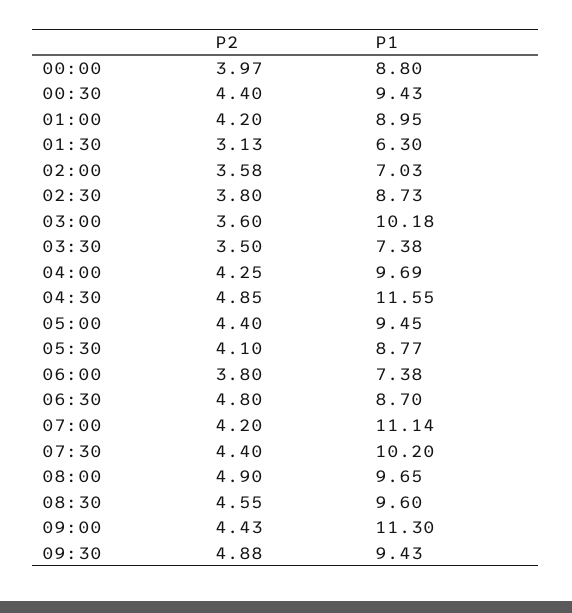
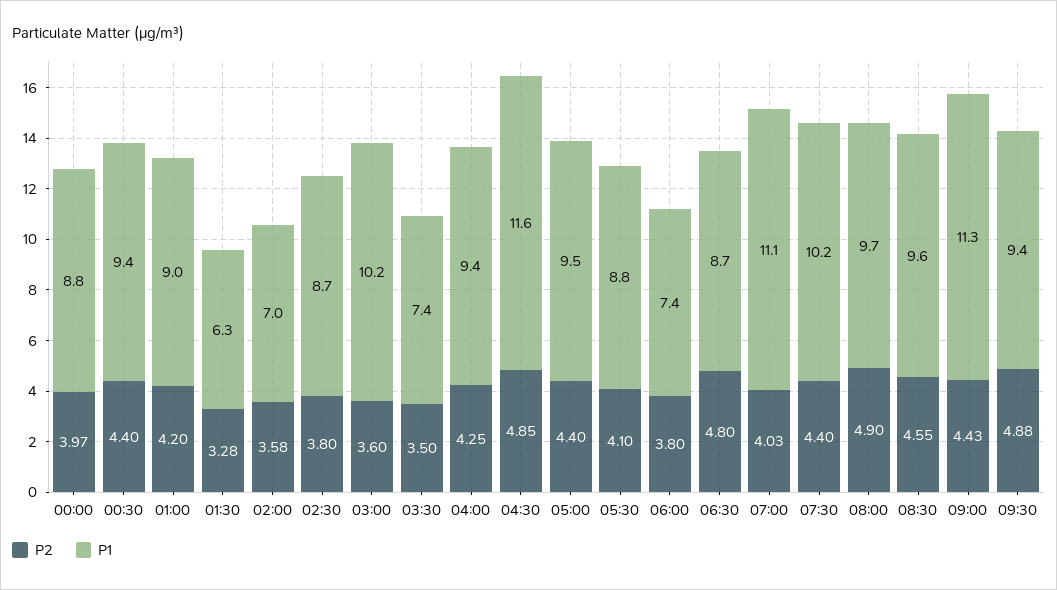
  {
    "P2": {
      "00:00": 3.97,
      "00:30": 4.4,
      "01:00": 4.2,
-     "01:30": 3.13,
+     "01:30": 3.28,
      "02:00": 3.58,
      "02:30": 3.8,
      "03:00": 3.6,
      "03:30": 3.5,
      "04:00": 4.25,
      "04:30": 4.85,
      "05:00": 4.4,
      "05:30": 4.1,
      "06:00": 3.8,
      "06:30": 4.8,
-     "07:00": 4.2,
+     "07:00": 4.03,
      "07:30": 4.4,
      "08:00": 4.9,
      "08:30": 4.55,
      "09:00": 4.43,
      "09:30": 4.88
    },
    "P1": {
      "00:00": 8.8,
      "00:30": 9.43,
      "01:00": 8.95,
      "01:30": 6.3,
      "02:00": 7.03,
      "02:30": 8.73,
      "03:00": 10.18,
      "03:30": 7.38,
-     "04:00": 9.69,
+     "04:00": 9.4,
      "04:30": 11.55,
      "05:00": 9.45,
      "05:30": 8.77,
      "06:00": 7.38,
      "06:30": 8.7,
      "07:00": 11.14,
      "07:30": 10.2,
      "08:00": 9.65,
      "08:30": 9.6,
      "09:00": 11.3,
      "09:30": 9.43
    }
  }

